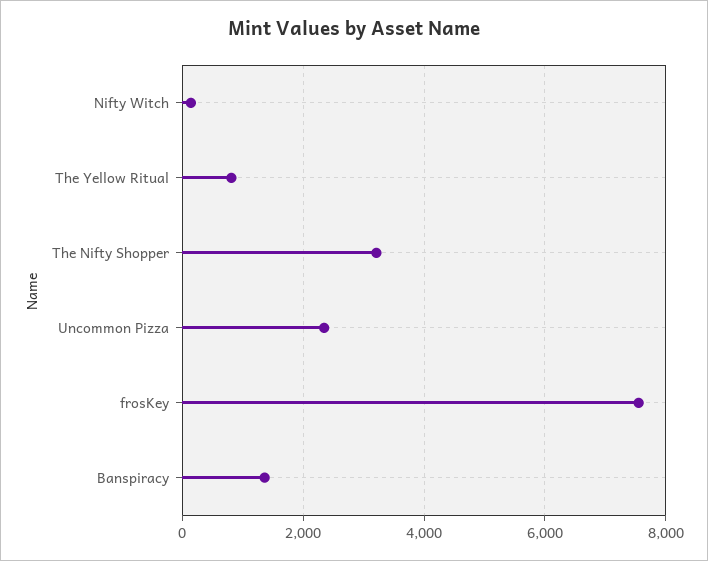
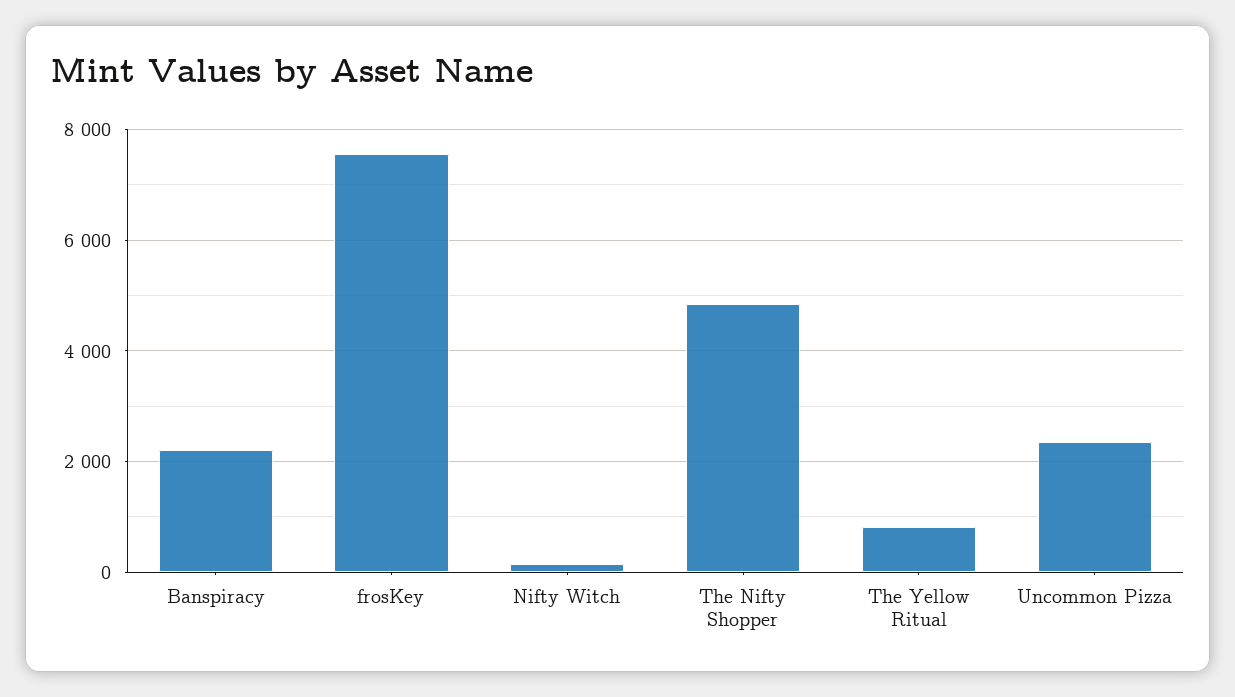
  {
    "Nifty Witch": 200,
    "The Yellow Ritual": 800,
-   "The Nifty Shopper": 3200,
+   "The Nifty Shopper": 4800,
    "Uncommon Pizza": 2400,
    "frosKey": 7600,
-   "Banspiracy": 1400
+   "Banspiracy": 2200
  }

